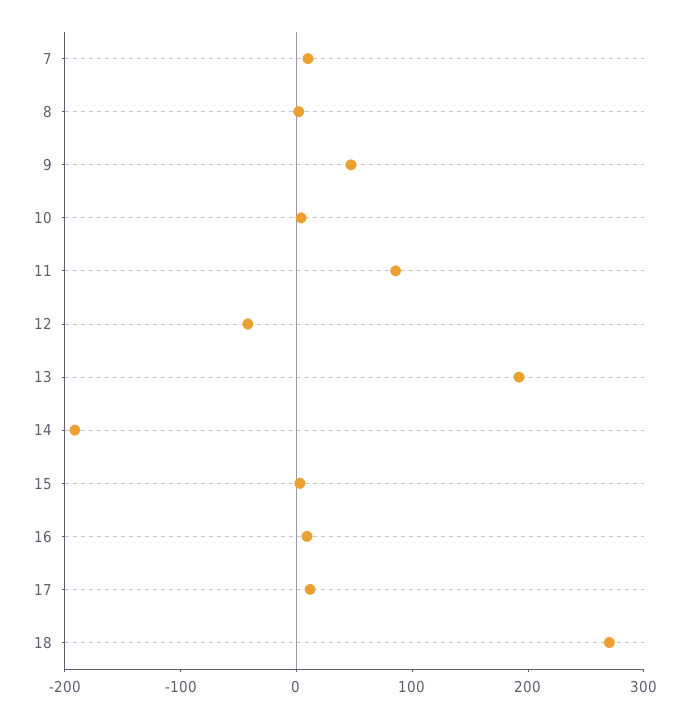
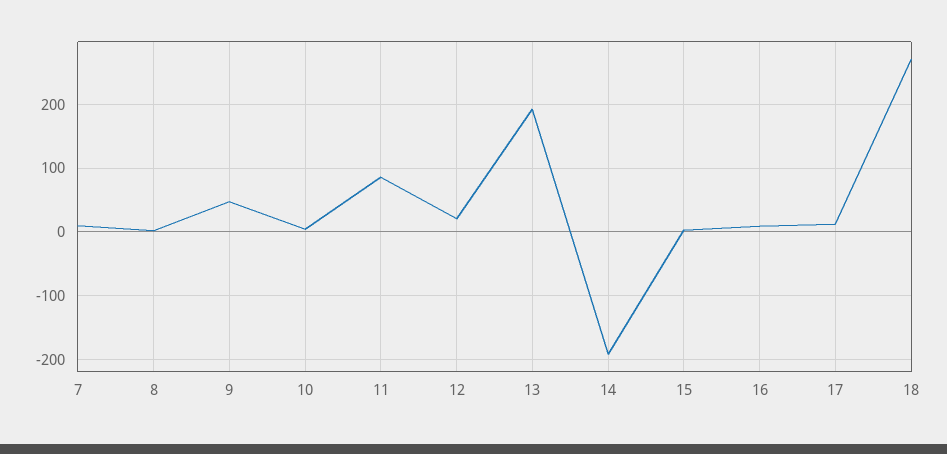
  {
    "7": 10,
    "8": 0,
    "9": 50,
    "10": 0,
    "11": 90,
-   "12": -40,
+   "12": 20,
    "13": 190,
    "14": -190,
    "15": 0,
    "16": 10,
    "17": 10,
    "18": 270
  }

